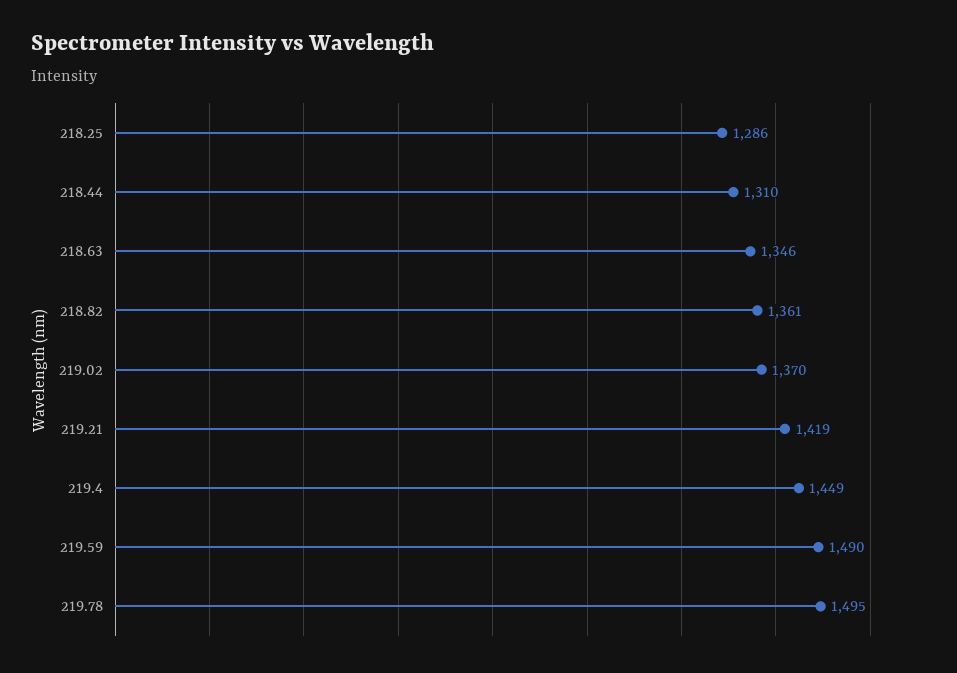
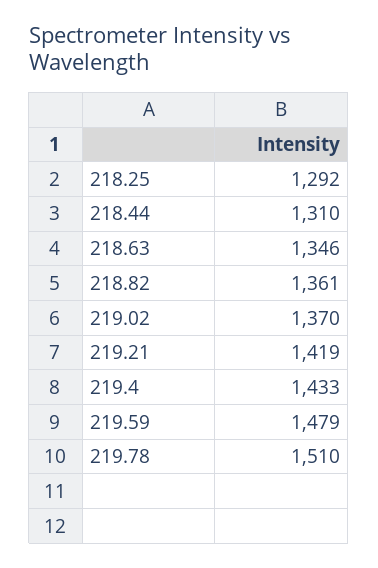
  {
-   "218.25": 1286,
+   "218.25": 1292,
    "218.44": 1310,
    "218.63": 1346,
    "218.82": 1361,
    "219.02": 1370,
    "219.21": 1419,
-   "219.4": 1449,
+   "219.4": 1433,
-   "219.59": 1490,
+   "219.59": 1479,
-   "219.78": 1495
+   "219.78": 1510
  }

